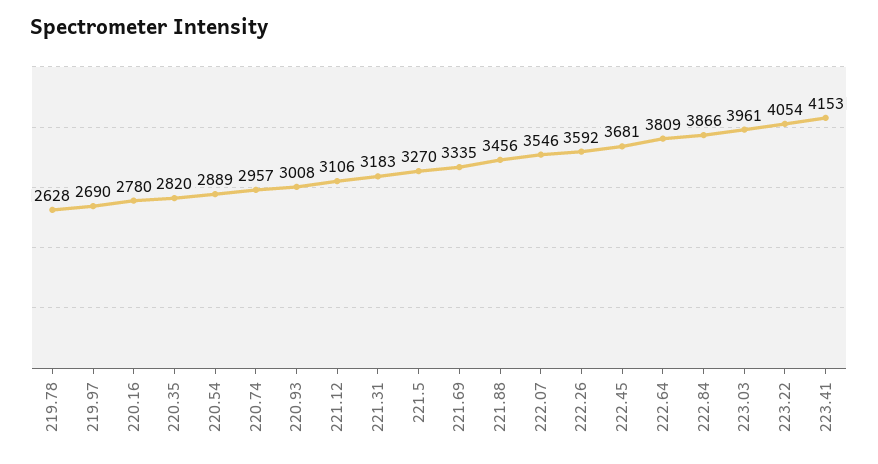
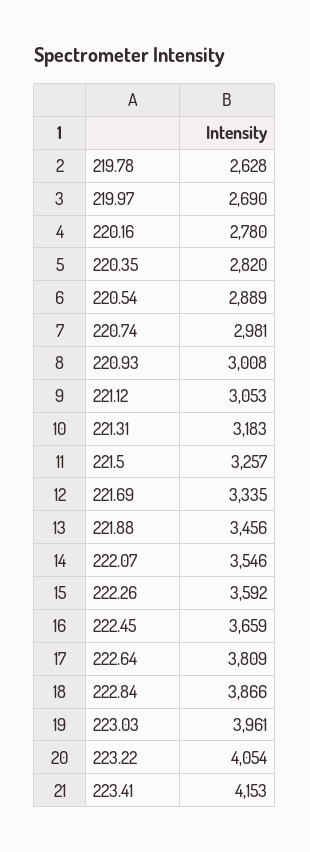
  {
    "219.78": 2628,
    "219.97": 2690,
    "220.16": 2780,
    "220.35": 2820,
    "220.54": 2889,
-   "220.74": 2957,
+   "220.74": 2981,
    "220.93": 3008,
-   "221.12": 3106,
+   "221.12": 3053,
    "221.31": 3183,
-   "221.5": 3270,
+   "221.5": 3257,
    "221.69": 3335,
    "221.88": 3456,
    "222.07": 3546,
    "222.26": 3592,
-   "222.45": 3681,
+   "222.45": 3659,
    "222.64": 3809,
    "222.84": 3866,
    "223.03": 3961,
    "223.22": 4054,
    "223.41": 4153
  }

